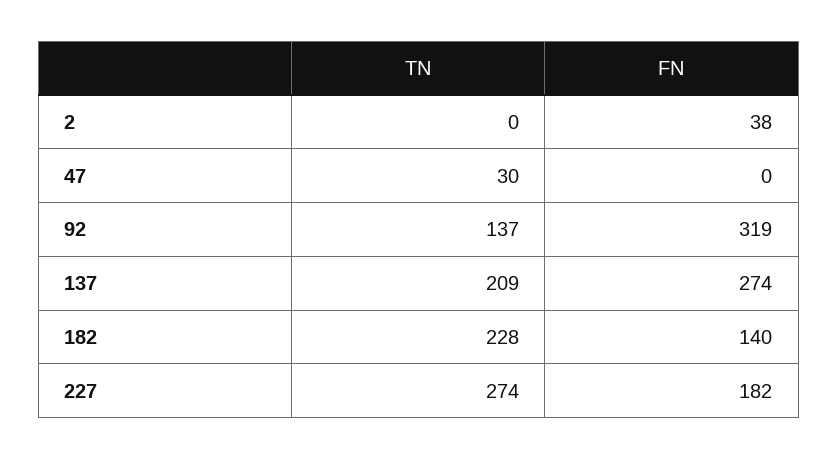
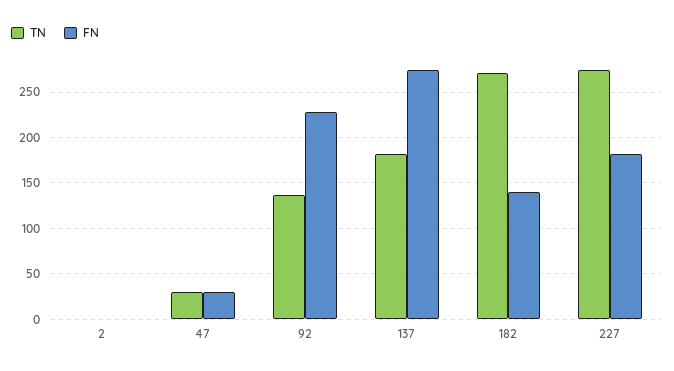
  {
    "TN": {
      "2": 0,
      "47": 30,
      "92": 137,
-     "137": 209,
+     "137": 180,
-     "182": 228,
+     "182": 270,
      "227": 274
    },
    "FN": {
-     "2": 38,
+     "2": 0,
-     "47": 0,
+     "47": 30,
-     "92": 319,
+     "92": 230,
      "137": 274,
      "182": 140,
      "227": 182
    }
  }

